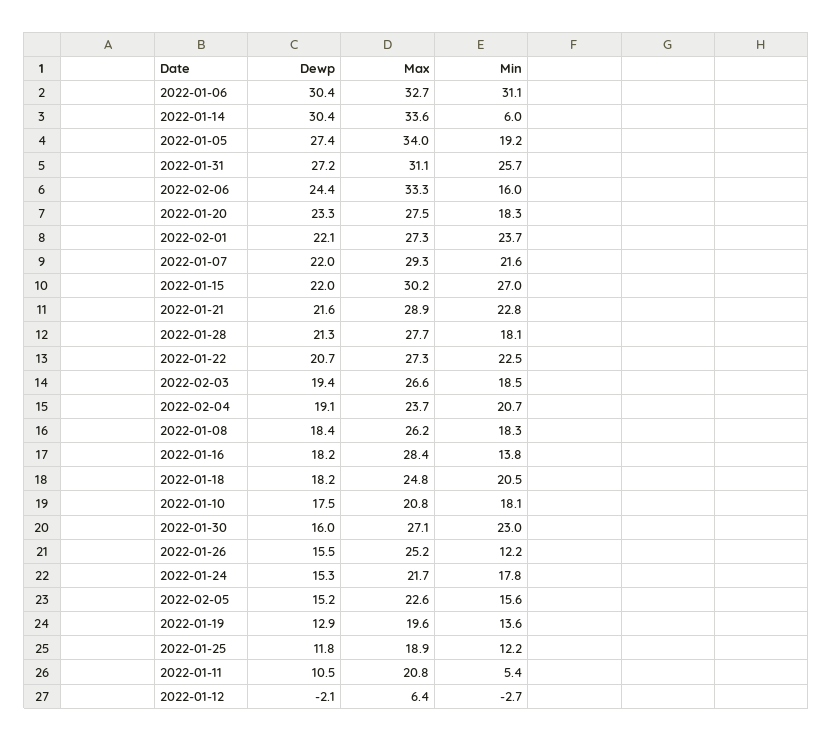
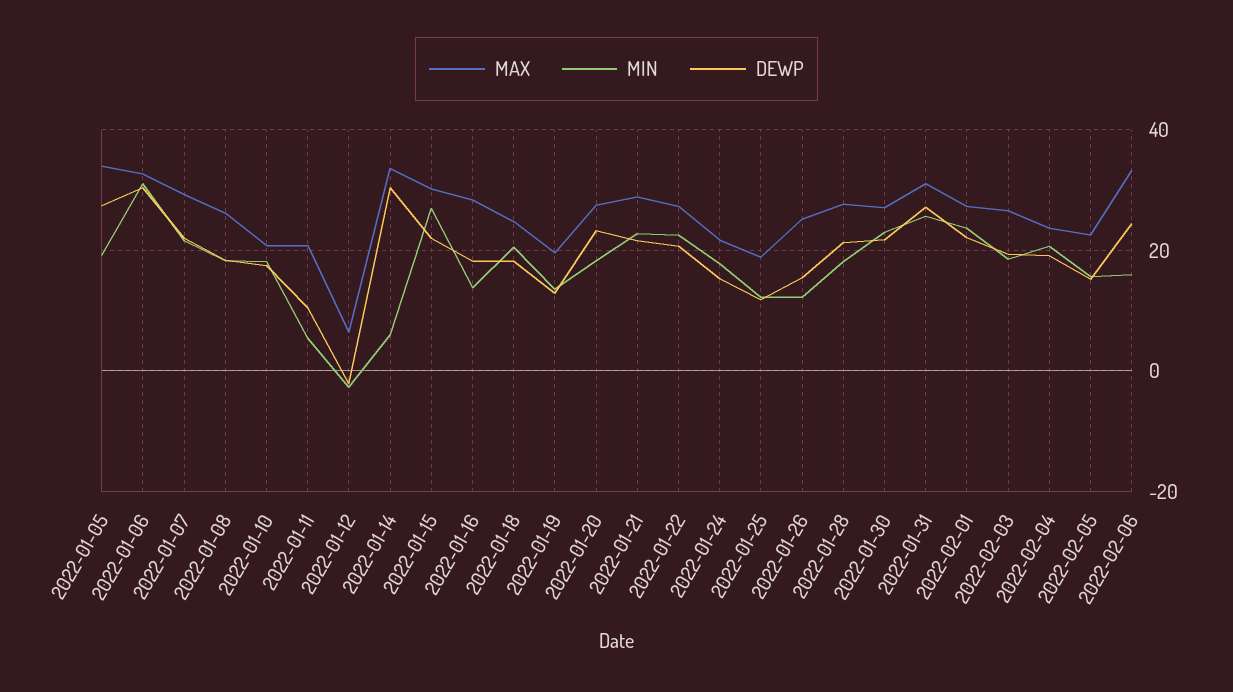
  {
    "Dewp": {
      "2022-01-06": 30.4,
      "2022-01-14": 30.4,
      "2022-01-05": 27.4,
      "2022-01-31": 27.2,
      "2022-02-06": 24.4,
      "2022-01-20": 23.3,
      "2022-02-01": 22.1,
      "2022-01-07": 22,
      "2022-01-15": 22,
      "2022-01-21": 21.6,
      "2022-01-28": 21.3,
      "2022-01-22": 20.7,
      "2022-02-03": 19.4,
      "2022-02-04": 19.1,
      "2022-01-08": 18.4,
      "2022-01-16": 18.2,
      "2022-01-18": 18.2,
      "2022-01-10": 17.5,
-     "2022-01-30": 16,
+     "2022-01-30": 22,
      "2022-01-26": 15.5,
      "2022-01-24": 15.3,
      "2022-02-05": 15.2,
      "2022-01-19": 12.9,
      "2022-01-25": 11.8,
      "2022-01-11": 10.5,
      "2022-01-12": -2.1
    },
    "Max": {
      "2022-01-06": 32.7,
      "2022-01-14": 33.6,
      "2022-01-05": 34,
      "2022-01-31": 31.1,
      "2022-02-06": 33.3,
      "2022-01-20": 27.5,
      "2022-02-01": 27.3,
      "2022-01-07": 29.3,
      "2022-01-15": 30.2,
      "2022-01-21": 28.9,
      "2022-01-28": 27.7,
      "2022-01-22": 27.3,
      "2022-02-03": 26.6,
      "2022-02-04": 23.7,
      "2022-01-08": 26.2,
      "2022-01-16": 28.4,
      "2022-01-18": 24.8,
      "2022-01-10": 20.8,
      "2022-01-30": 27.1,
      "2022-01-26": 25.2,
      "2022-01-24": 21.7,
      "2022-02-05": 22.6,
      "2022-01-19": 19.6,
      "2022-01-25": 18.9,
      "2022-01-11": 20.8,
      "2022-01-12": 6.4
    },
    "Min": {
      "2022-01-06": 31.1,
      "2022-01-14": 6,
      "2022-01-05": 19.2,
      "2022-01-31": 25.7,
      "2022-02-06": 16,
      "2022-01-20": 18.3,
      "2022-02-01": 23.7,
      "2022-01-07": 21.6,
      "2022-01-15": 27,
      "2022-01-21": 22.8,
      "2022-01-28": 18.1,
      "2022-01-22": 22.5,
      "2022-02-03": 18.5,
      "2022-02-04": 20.7,
      "2022-01-08": 18.3,
      "2022-01-16": 13.8,
      "2022-01-18": 20.5,
      "2022-01-10": 18.1,
      "2022-01-30": 23,
      "2022-01-26": 12.2,
      "2022-01-24": 17.8,
      "2022-02-05": 15.6,
      "2022-01-19": 13.6,
      "2022-01-25": 12.2,
      "2022-01-11": 5.4,
      "2022-01-12": -2.7
    }
  }

